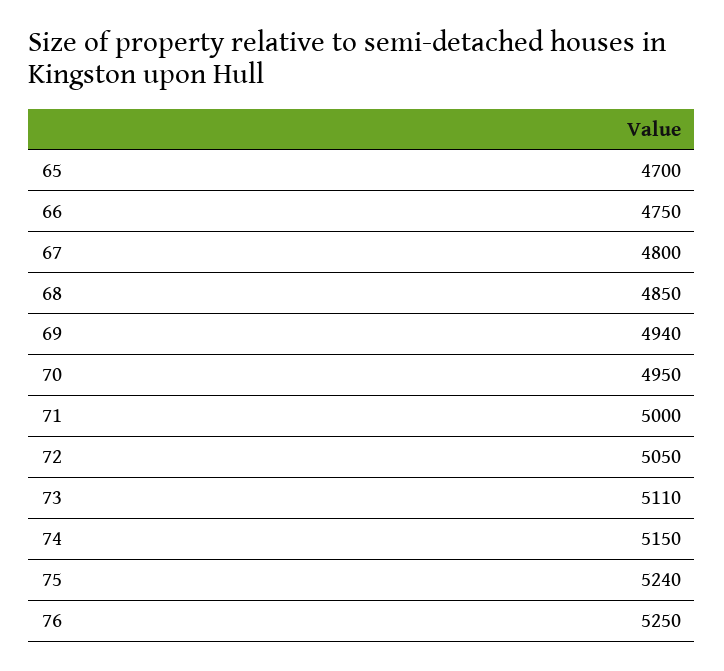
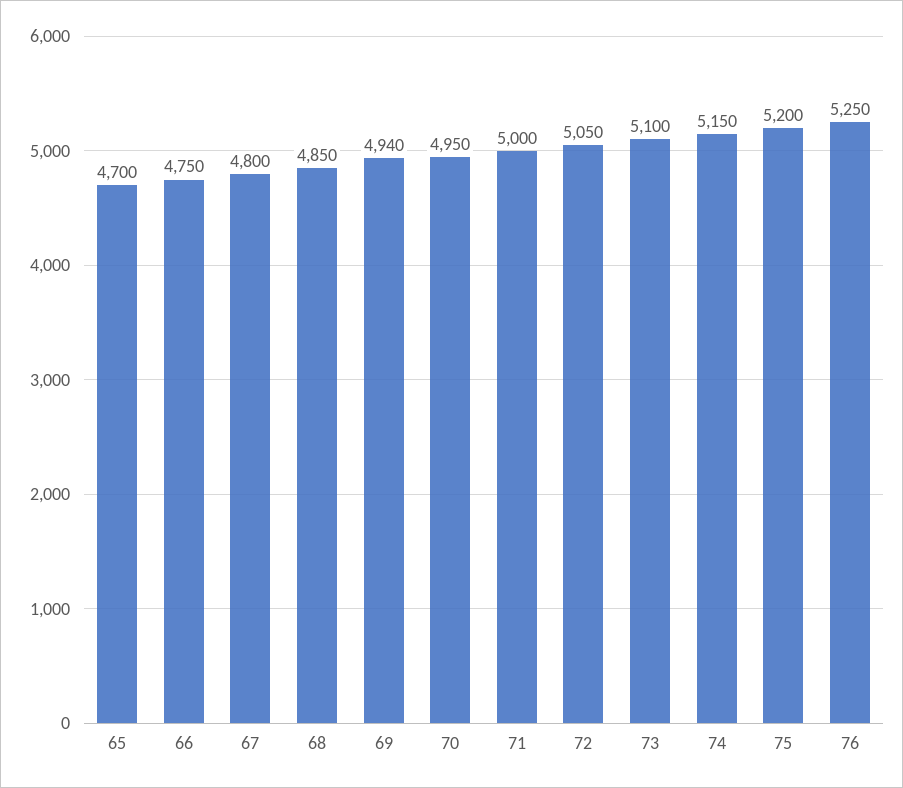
  {
    "65": 4700,
    "66": 4750,
    "67": 4800,
    "68": 4850,
    "69": 4940,
    "70": 4950,
    "71": 5000,
    "72": 5050,
-   "73": 5110,
+   "73": 5100,
    "74": 5150,
-   "75": 5240,
+   "75": 5200,
    "76": 5250
  }

